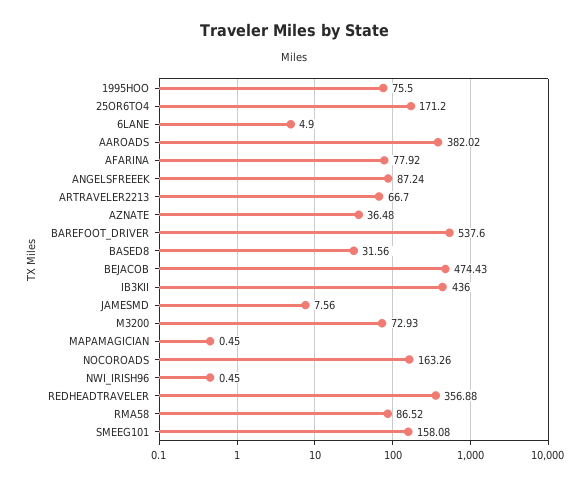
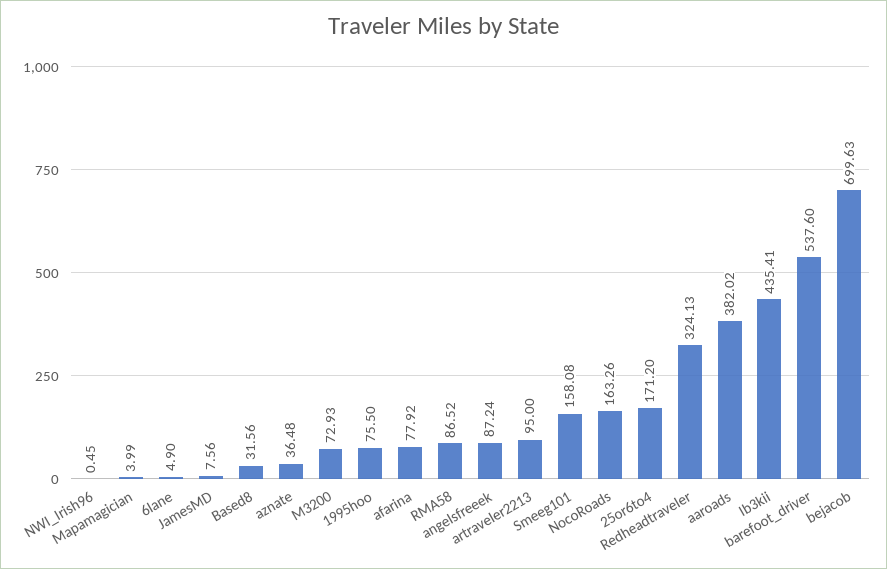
  {
    "1995HOO": 75.5,
    "25OR6TO4": 171.2,
    "6LANE": 4.9,
    "AAROADS": 382.02,
    "AFARINA": 77.92,
    "ANGELSFREEEK": 87.24,
-   "ARTRAVELER2213": 66.7,
+   "ARTRAVELER2213": 95,
    "AZNATE": 36.48,
    "BAREFOOT_DRIVER": 537.6,
    "BASED8": 31.56,
-   "BEJACOB": 474.43,
+   "BEJACOB": 699.63,
-   "IB3KII": 436,
+   "IB3KII": 435.41,
    "JAMESMD": 7.56,
    "M3200": 72.93,
-   "MAPAMAGICIAN": 0.45,
+   "MAPAMAGICIAN": 3.99,
    "NOCOROADS": 163.26,
    "NWI_IRISH96": 0.45,
-   "REDHEADTRAVELER": 356.88,
+   "REDHEADTRAVELER": 324.13,
    "RMA58": 86.52,
    "SMEEG101": 158.08
  }

